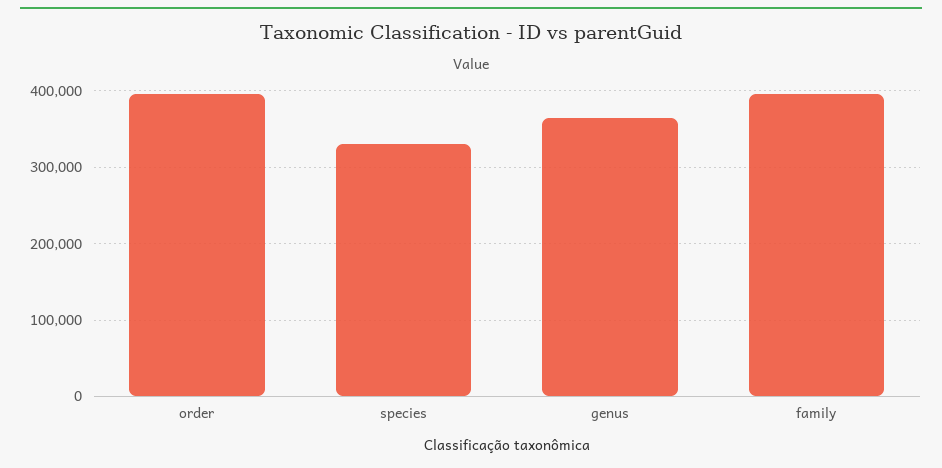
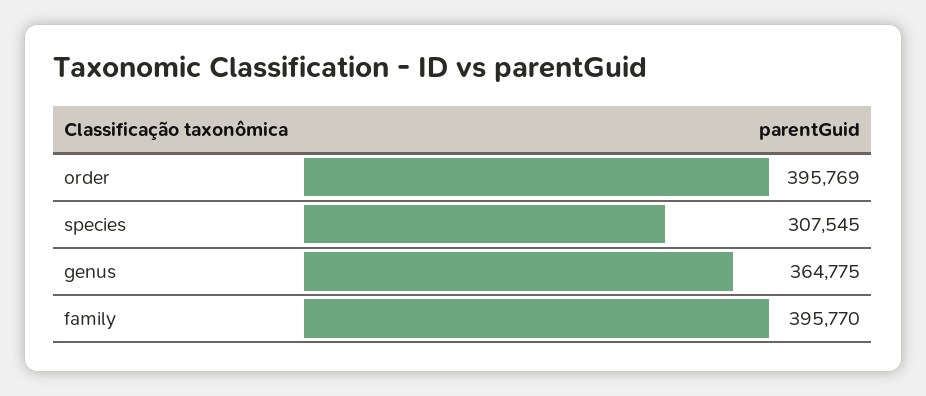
  {
    "order": 395769,
-   "species": 330000,
+   "species": 307545,
    "genus": 364775,
    "family": 395770
  }

